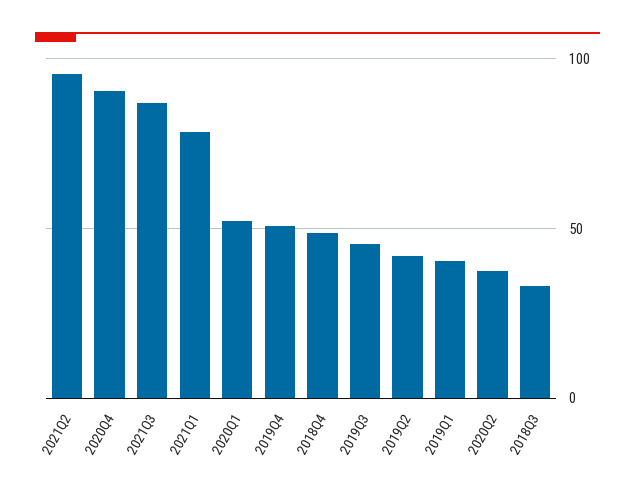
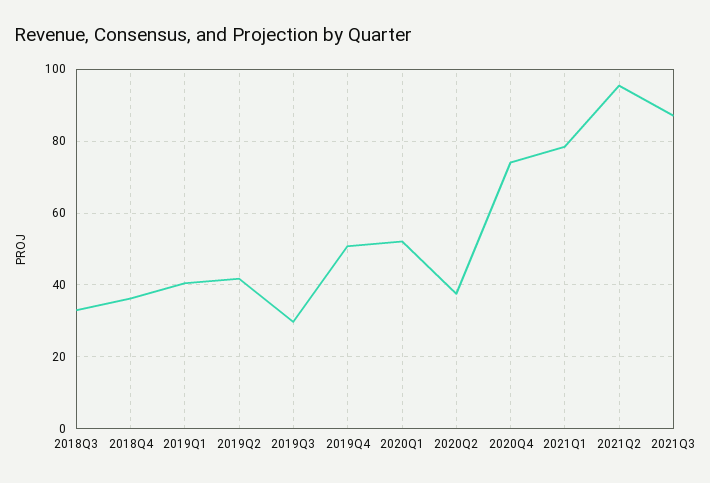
  {
    "2021Q2": 96,
-   "2020Q4": 90,
+   "2020Q4": 74,
    "2021Q3": 88,
    "2021Q1": 78,
    "2020Q1": 52,
    "2019Q4": 50,
-   "2018Q4": 50,
+   "2018Q4": 36,
-   "2019Q3": 45,
+   "2019Q3": 30,
    "2019Q2": 42,
    "2019Q1": 40,
    "2020Q2": 38,
    "2018Q3": 32
  }

